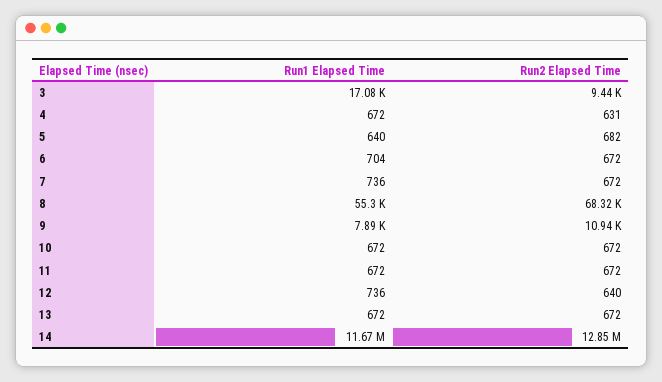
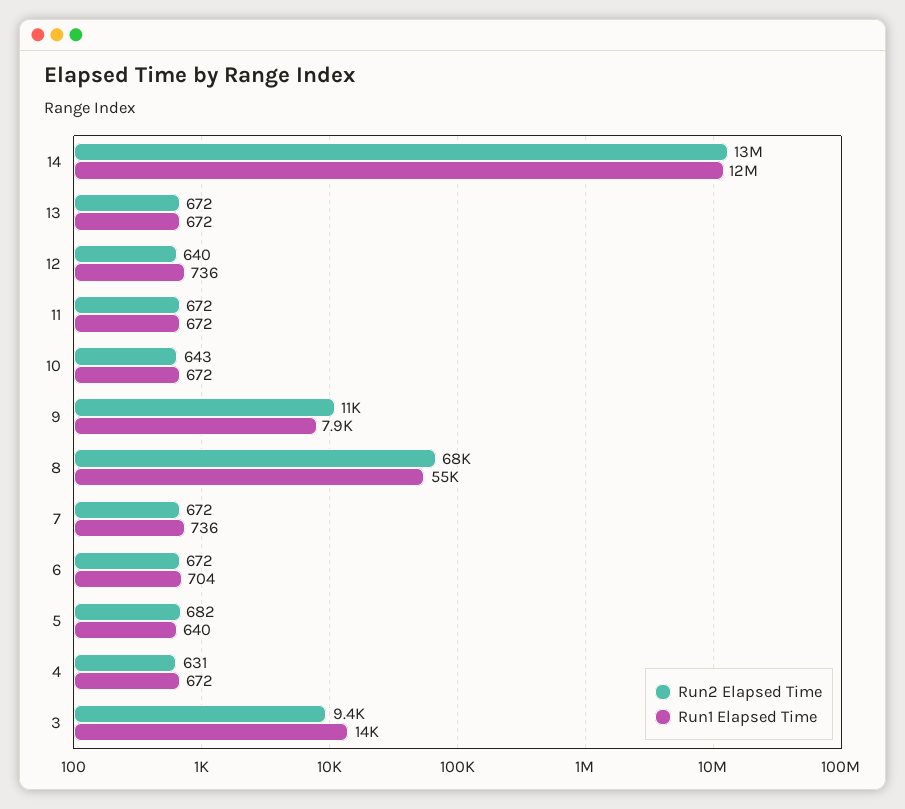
  {
    "Run1 Elapsed Time": {
-     "3": 17080,
+     "3": 14000,
      "4": 672,
      "5": 640,
      "6": 704,
      "7": 736,
      "8": 55300,
      "9": 7890,
      "10": 672,
      "11": 672,
      "12": 736,
      "13": 672,
      "14": 11670000
    },
    "Run2 Elapsed Time": {
      "3": 9440,
      "4": 631,
      "5": 682,
      "6": 672,
      "7": 672,
      "8": 68320,
      "9": 10940,
-     "10": 672,
+     "10": 643,
      "11": 672,
      "12": 640,
      "13": 672,
      "14": 12850000
    }
  }

